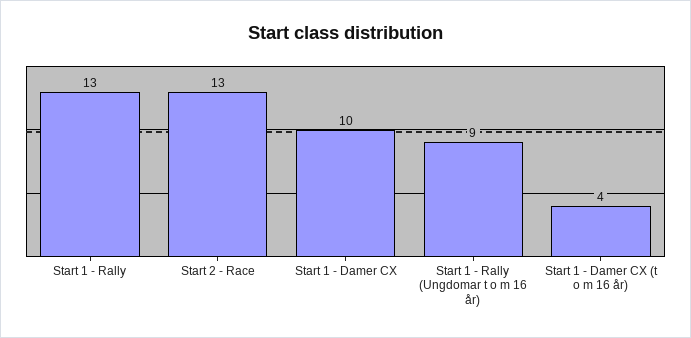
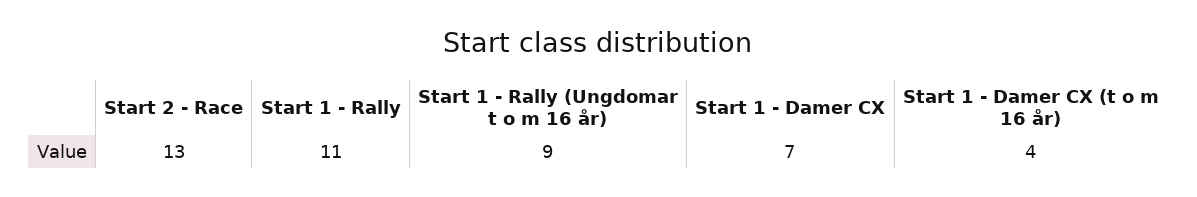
  {
-   "Start 1 - Rally": 13,
+   "Start 1 - Rally": 11,
    "Start 2 - Race": 13,
-   "Start 1 - Damer CX": 10,
+   "Start 1 - Damer CX": 7,
    "Start 1 - Rally (Ungdomar t o m 16 år)": 9,
    "Start 1 - Damer CX (t o m 16 år)": 4
  }

